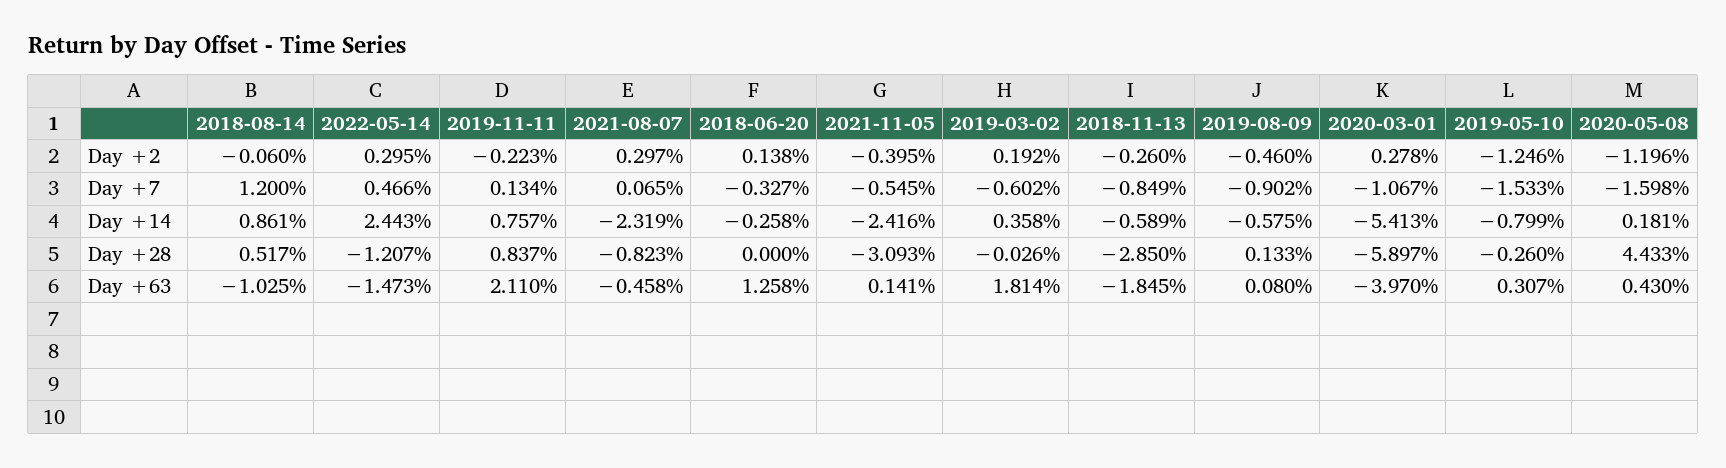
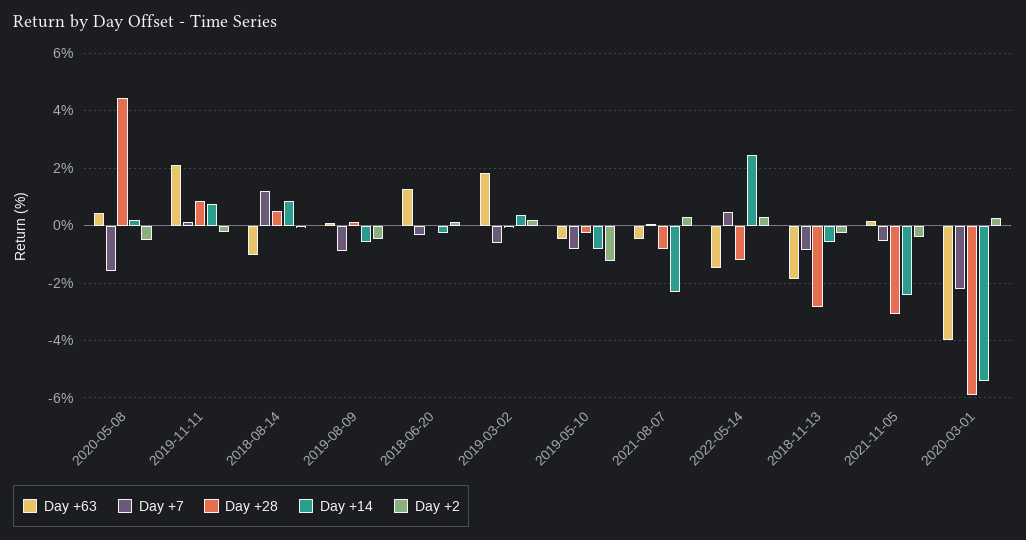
  {
    "Day +2": {
      "2018-08-14": -0.06,
      "2022-05-14": 0.295,
      "2019-11-11": -0.223,
      "2021-08-07": 0.297,
      "2018-06-20": 0.138,
      "2021-11-05": -0.395,
      "2019-03-02": 0.192,
      "2018-11-13": -0.26,
      "2019-08-09": -0.46,
      "2020-03-01": 0.278,
      "2019-05-10": -1.246,
-     "2020-05-08": -1.196
+     "2020-05-08": -0.5
    },
    "Day +7": {
      "2018-08-14": 1.2,
      "2022-05-14": 0.466,
      "2019-11-11": 0.134,
      "2021-08-07": 0.065,
      "2018-06-20": -0.327,
      "2021-11-05": -0.545,
      "2019-03-02": -0.602,
      "2018-11-13": -0.849,
      "2019-08-09": -0.902,
-     "2020-03-01": -1.067,
+     "2020-03-01": -2.25,
-     "2019-05-10": -1.533,
+     "2019-05-10": -0.75,
      "2020-05-08": -1.598
    },
    "Day +14": {
      "2018-08-14": 0.861,
      "2022-05-14": 2.443,
      "2019-11-11": 0.757,
      "2021-08-07": -2.319,
      "2018-06-20": -0.258,
      "2021-11-05": -2.416,
      "2019-03-02": 0.358,
      "2018-11-13": -0.589,
      "2019-08-09": -0.575,
      "2020-03-01": -5.413,
      "2019-05-10": -0.799,
      "2020-05-08": 0.181
    },
    "Day +28": {
      "2018-08-14": 0.517,
      "2022-05-14": -1.207,
      "2019-11-11": 0.837,
      "2021-08-07": -0.823,
      "2018-06-20": 0,
      "2021-11-05": -3.093,
      "2019-03-02": -0.026,
      "2018-11-13": -2.85,
      "2019-08-09": 0.133,
      "2020-03-01": -5.897,
      "2019-05-10": -0.26,
      "2020-05-08": 4.433
    },
    "Day +63": {
      "2018-08-14": -1.025,
      "2022-05-14": -1.473,
      "2019-11-11": 2.11,
      "2021-08-07": -0.458,
      "2018-06-20": 1.258,
      "2021-11-05": 0.141,
      "2019-03-02": 1.814,
      "2018-11-13": -1.845,
      "2019-08-09": 0.08,
      "2020-03-01": -3.97,
-     "2019-05-10": 0.307,
+     "2019-05-10": -0.5,
      "2020-05-08": 0.43
    }
  }

